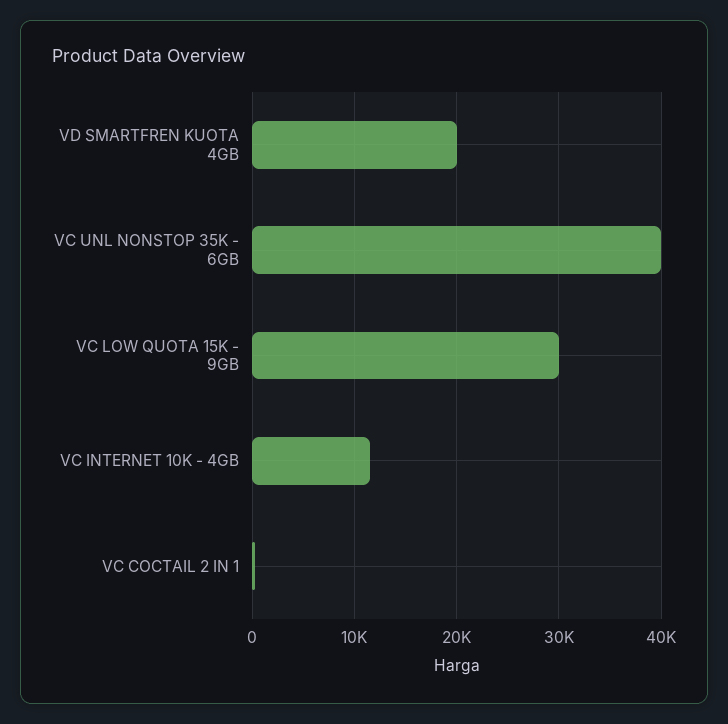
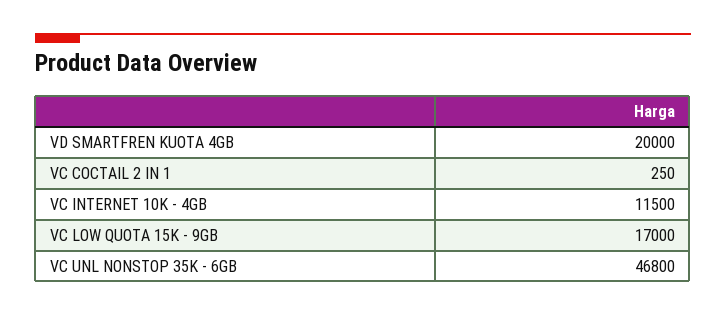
  {
    "VD SMARTFREN KUOTA 4GB": 20000,
-   "VC UNL NONSTOP 35K - 6GB": 40000,
+   "VC UNL NONSTOP 35K - 6GB": 46800,
-   "VC LOW QUOTA 15K - 9GB": 30000,
+   "VC LOW QUOTA 15K - 9GB": 17000,
    "VC INTERNET 10K - 4GB": 11500,
    "VC COCTAIL 2 IN 1": 250
  }

